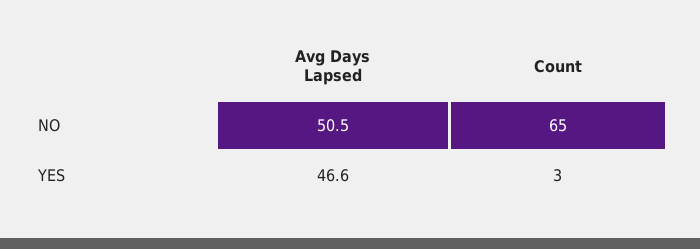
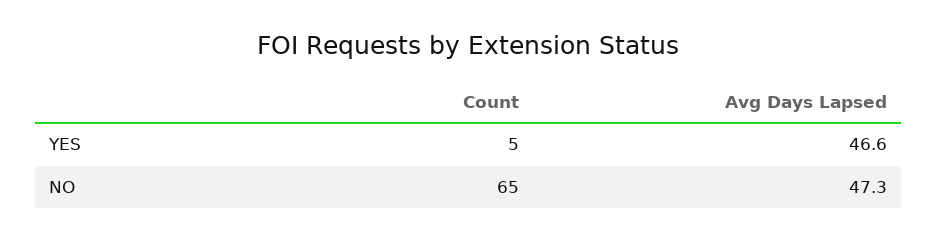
  {
    "Avg Days Lapsed": {
-     "NO": 50.5,
+     "NO": 47.3,
      "YES": 46.6
    },
    "Count": {
      "NO": 65,
-     "YES": 3
+     "YES": 5
    }
  }

